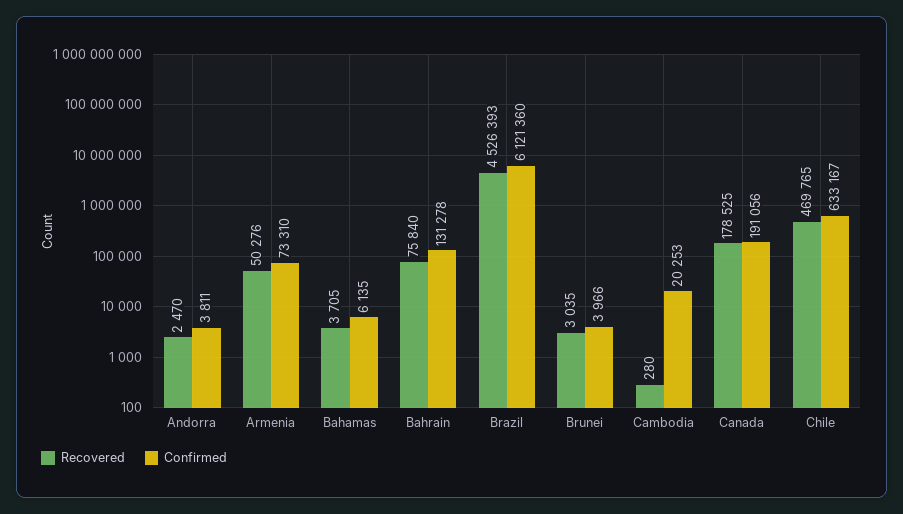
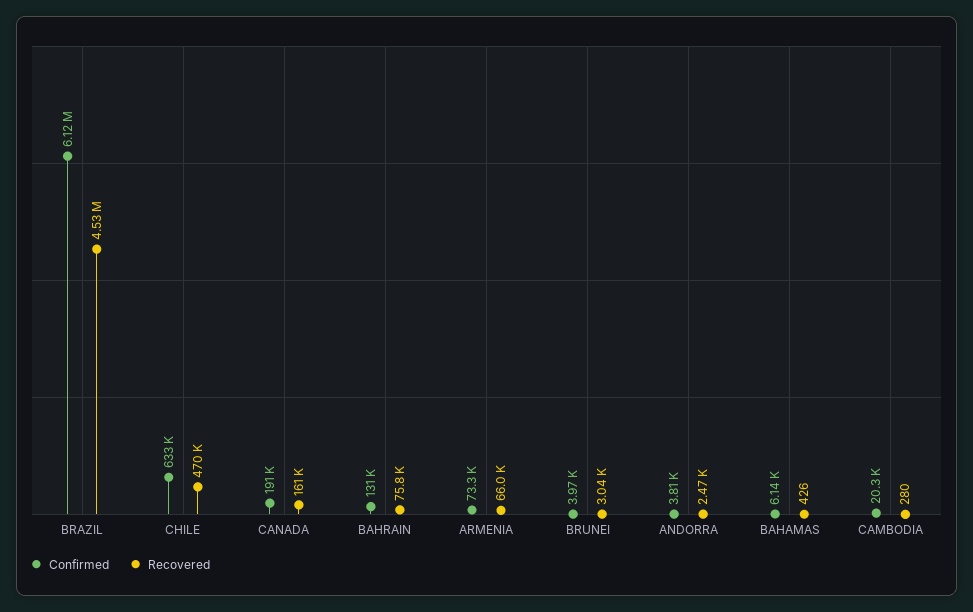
  {
    "Recovered": {
      "Andorra": 2470,
-     "Armenia": 50276,
+     "Armenia": 66000,
-     "Bahamas": 3705,
+     "Bahamas": 426,
      "Bahrain": 75840,
      "Brazil": 4526393,
      "Brunei": 3035,
      "Cambodia": 280,
-     "Canada": 178525,
+     "Canada": 161000,
      "Chile": 469765
    },
    "Confirmed": {
      "Andorra": 3811,
      "Armenia": 73310,
      "Bahamas": 6135,
      "Bahrain": 131278,
      "Brazil": 6121360,
      "Brunei": 3966,
      "Cambodia": 20253,
      "Canada": 191056,
      "Chile": 633167
    }
  }

